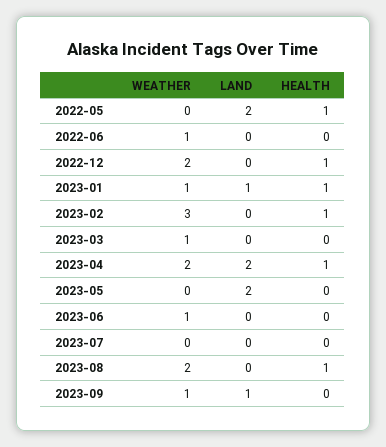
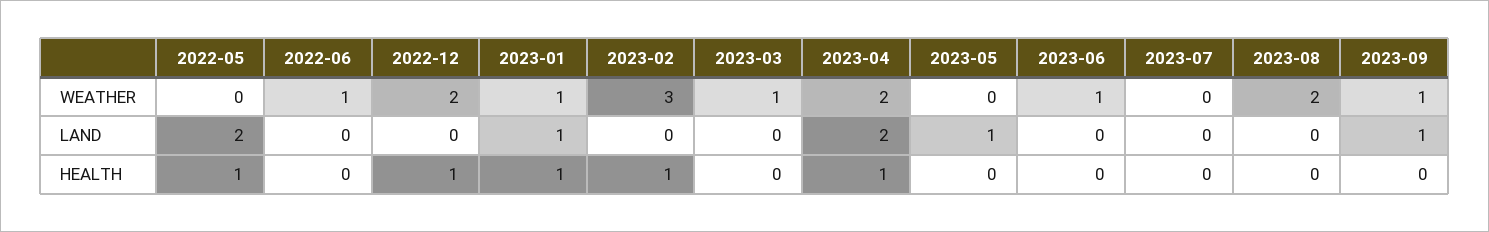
  {
    "WEATHER": {
      "2022-05": 0,
      "2022-06": 1,
      "2022-12": 2,
      "2023-01": 1,
      "2023-02": 3,
      "2023-03": 1,
      "2023-04": 2,
      "2023-05": 0,
      "2023-06": 1,
      "2023-07": 0,
      "2023-08": 2,
      "2023-09": 1
    },
    "LAND": {
      "2022-05": 2,
      "2022-06": 0,
      "2022-12": 0,
      "2023-01": 1,
      "2023-02": 0,
      "2023-03": 0,
      "2023-04": 2,
-     "2023-05": 2,
+     "2023-05": 1,
      "2023-06": 0,
      "2023-07": 0,
      "2023-08": 0,
      "2023-09": 1
    },
    "HEALTH": {
      "2022-05": 1,
      "2022-06": 0,
      "2022-12": 1,
      "2023-01": 1,
      "2023-02": 1,
      "2023-03": 0,
      "2023-04": 1,
      "2023-05": 0,
      "2023-06": 0,
      "2023-07": 0,
-     "2023-08": 1,
+     "2023-08": 0,
      "2023-09": 0
    }
  }

